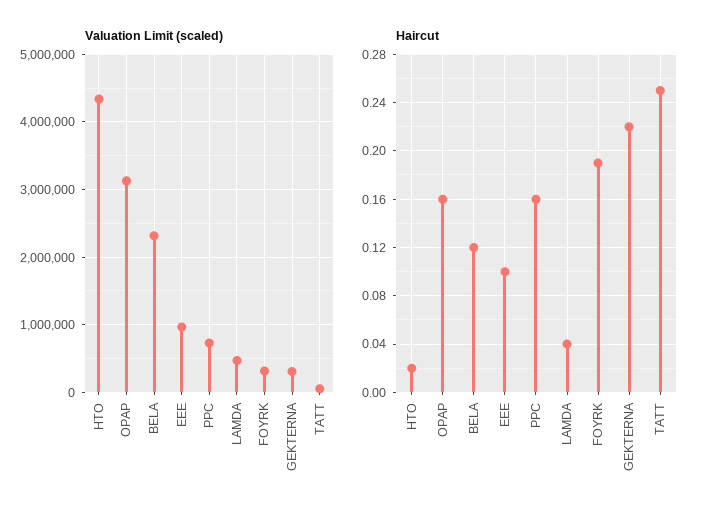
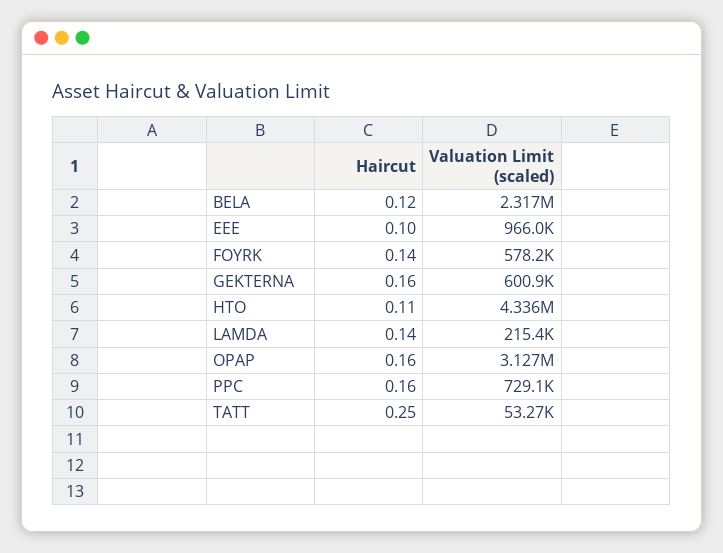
  {
    "Valuation Limit (scaled)": {
      "HTO": 4336000,
      "OPAP": 3127000,
      "BELA": 2317000,
      "EEE": 966000,
      "PPC": 729100,
-     "LAMDA": 500000,
+     "LAMDA": 215400,
-     "FOYRK": 300000,
+     "FOYRK": 578200,
-     "GEKTERNA": 300000,
+     "GEKTERNA": 600900,
      "TATT": 53270
    },
    "Haircut": {
-     "HTO": 0.02,
+     "HTO": 0.11,
      "OPAP": 0.16,
      "BELA": 0.12,
      "EEE": 0.1,
      "PPC": 0.16,
-     "LAMDA": 0.04,
+     "LAMDA": 0.14,
-     "FOYRK": 0.19,
+     "FOYRK": 0.14,
-     "GEKTERNA": 0.22,
+     "GEKTERNA": 0.16,
      "TATT": 0.25
    }
  }

